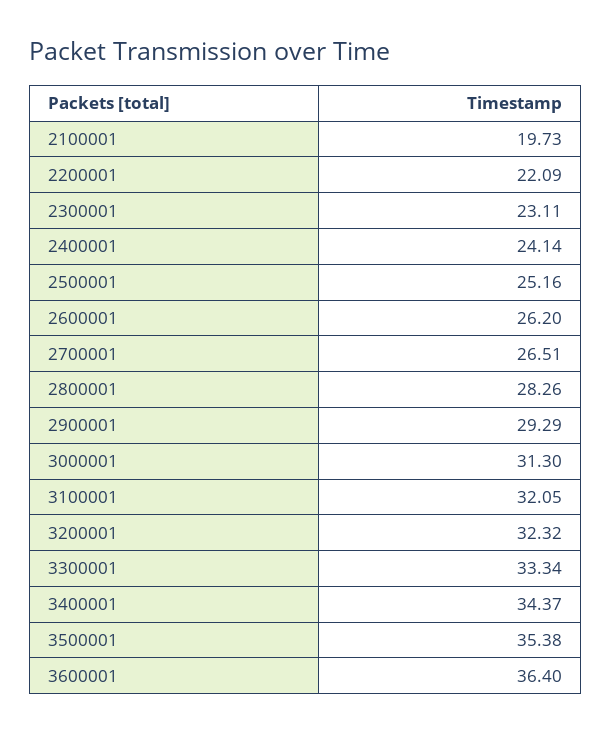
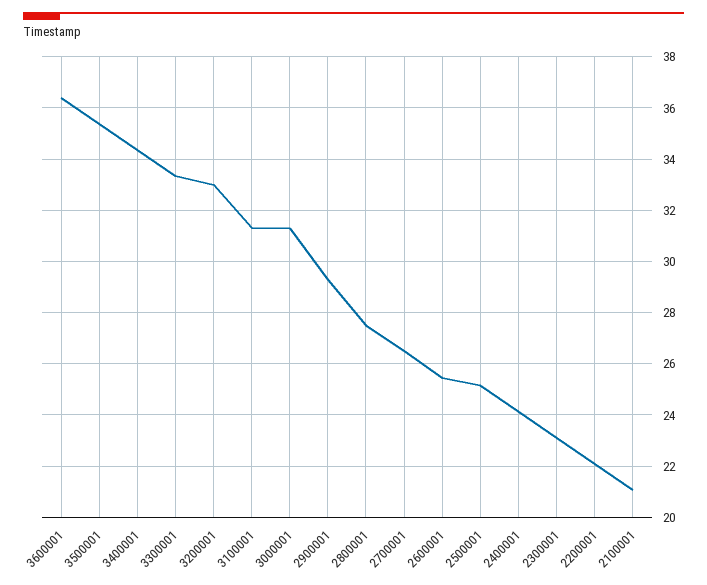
  {
-   "2100001": 19.73,
+   "2100001": 21,
    "2200001": 22.09,
    "2300001": 23.11,
    "2400001": 24.14,
    "2500001": 25.16,
-   "2600001": 26.2,
+   "2600001": 25.5,
    "2700001": 26.51,
-   "2800001": 28.26,
+   "2800001": 27.5,
    "2900001": 29.29,
    "3000001": 31.3,
-   "3100001": 32.05,
+   "3100001": 31.25,
-   "3200001": 32.32,
+   "3200001": 33,
    "3300001": 33.34,
    "3400001": 34.37,
    "3500001": 35.38,
    "3600001": 36.4
  }

